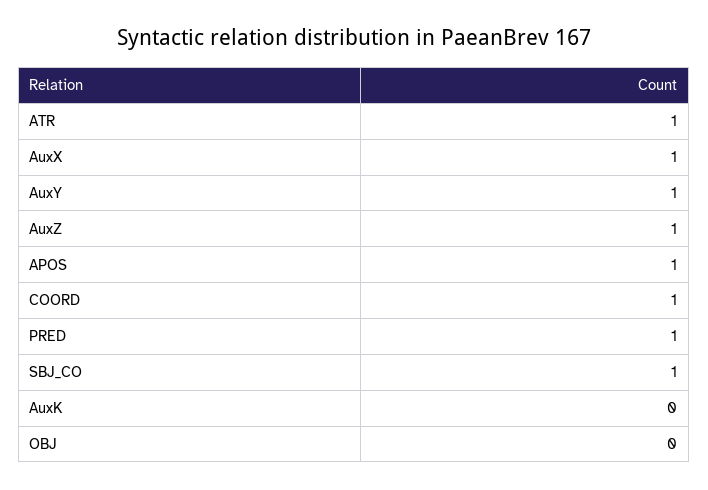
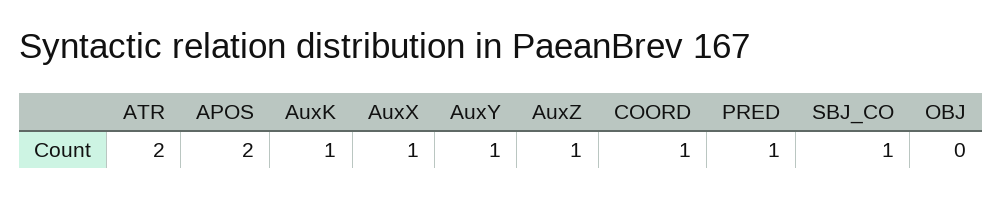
  {
-   "ATR": 1,
+   "ATR": 2,
    "AuxX": 1,
    "AuxY": 1,
    "AuxZ": 1,
-   "APOS": 1,
+   "APOS": 2,
    "COORD": 1,
    "PRED": 1,
    "SBJ_CO": 1,
-   "AuxK": 0,
+   "AuxK": 1,
    "OBJ": 0
  }

